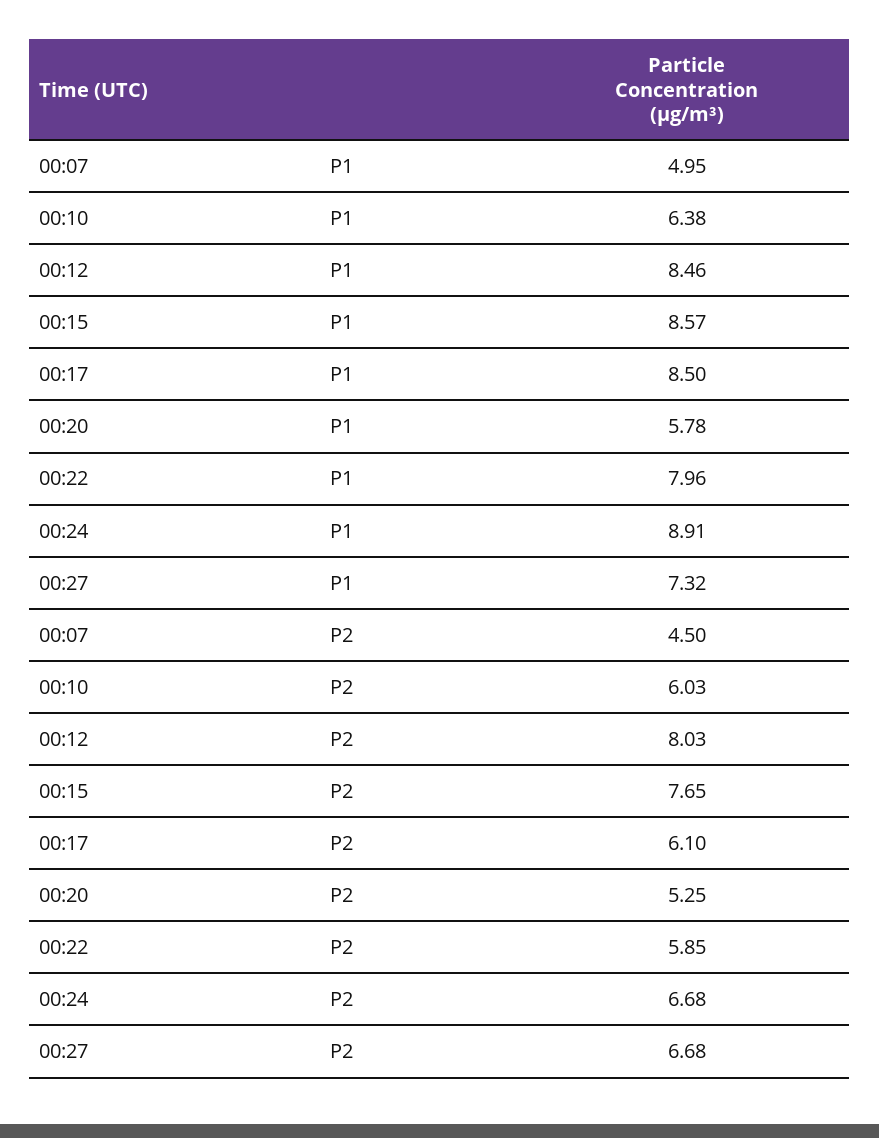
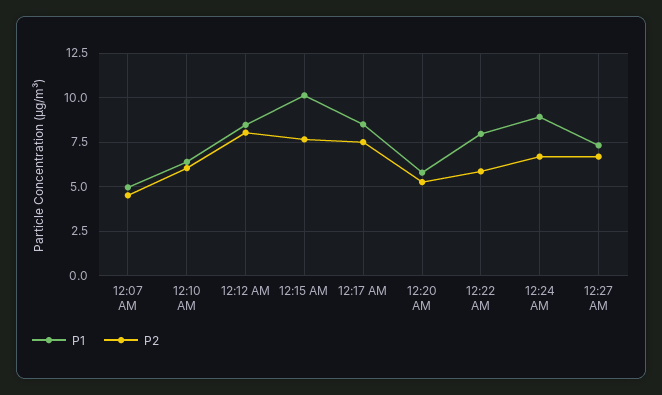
  {
    "P1": {
      "00:07": 4.95,
      "00:10": 6.38,
      "00:12": 8.46,
-     "00:15": 8.57,
+     "00:15": 10,
      "00:17": 8.5,
      "00:20": 5.78,
      "00:22": 7.96,
      "00:24": 8.91,
      "00:27": 7.32
    },
    "P2": {
      "00:07": 4.5,
      "00:10": 6.03,
      "00:12": 8.03,
      "00:15": 7.65,
-     "00:17": 6.1,
+     "00:17": 7.5,
      "00:20": 5.25,
      "00:22": 5.85,
      "00:24": 6.68,
      "00:27": 6.68
    }
  }

